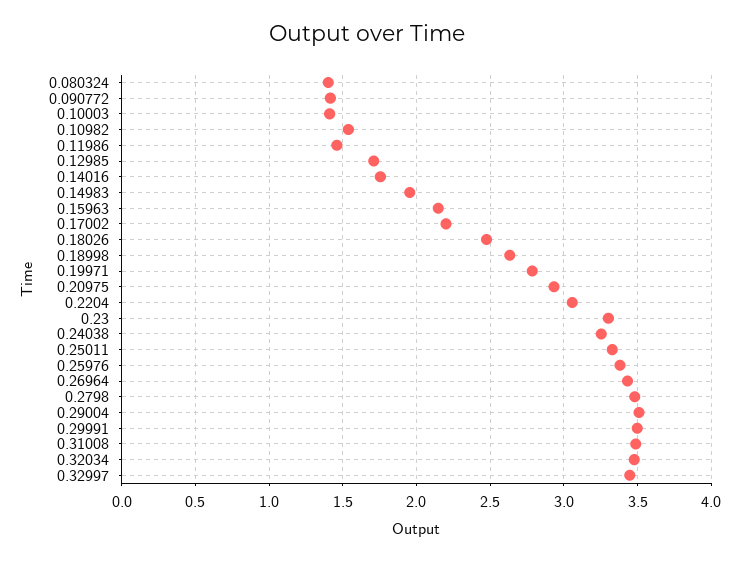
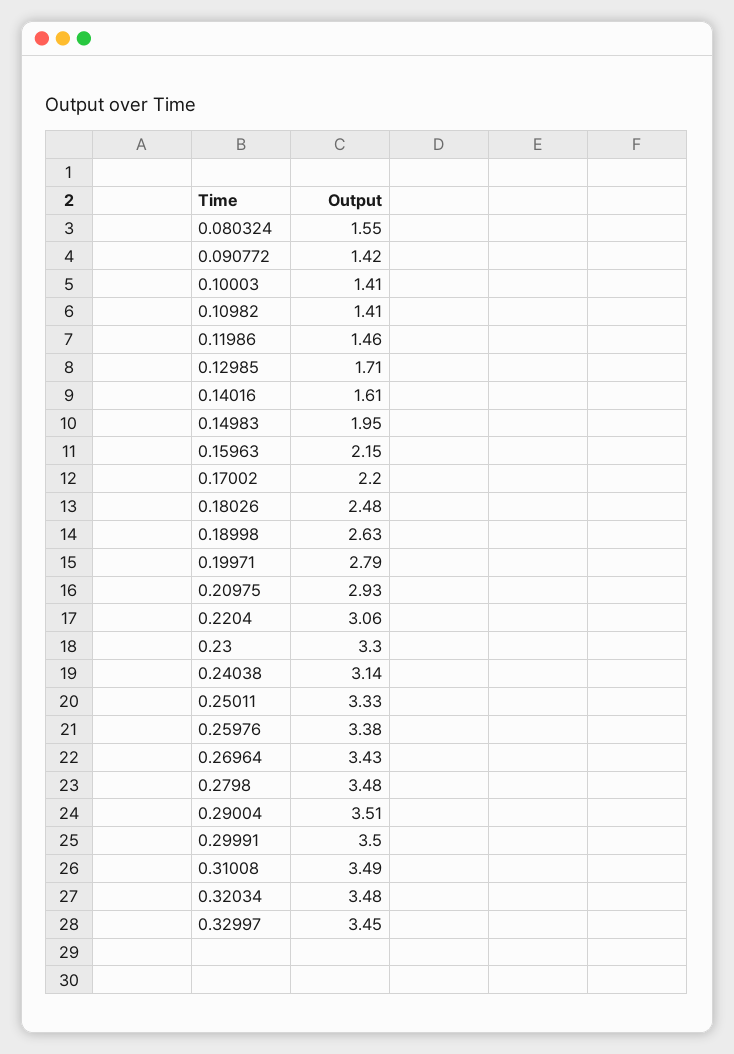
  {
-   "0.080324": 1.4,
+   "0.080324": 1.55,
    "0.090772": 1.42,
    "0.10003": 1.41,
-   "0.10982": 1.55,
+   "0.10982": 1.41,
    "0.11986": 1.46,
    "0.12985": 1.71,
-   "0.14016": 1.75,
+   "0.14016": 1.61,
    "0.14983": 1.95,
    "0.15963": 2.15,
    "0.17002": 2.2,
    "0.18026": 2.48,
    "0.18998": 2.63,
    "0.19971": 2.79,
    "0.20975": 2.93,
    "0.2204": 3.06,
    "0.23": 3.3,
-   "0.24038": 3.25,
+   "0.24038": 3.14,
    "0.25011": 3.33,
    "0.25976": 3.38,
    "0.26964": 3.43,
    "0.2798": 3.48,
    "0.29004": 3.51,
    "0.29991": 3.5,
    "0.31008": 3.49,
    "0.32034": 3.48,
    "0.32997": 3.45
  }

